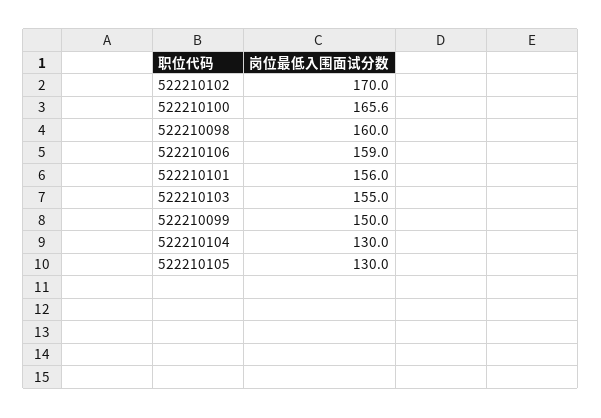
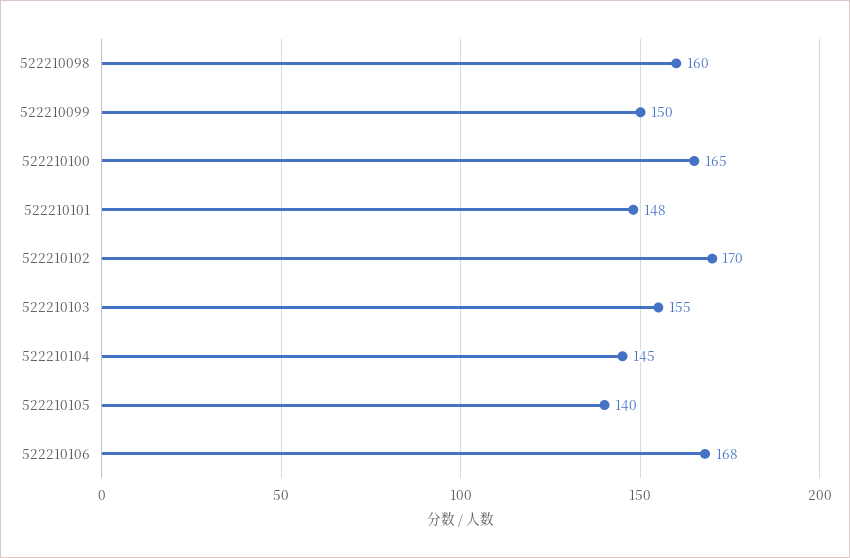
  {
    "522210102": 170,
-   "522210100": 165.6,
+   "522210100": 165,
    "522210098": 160,
-   "522210106": 159,
+   "522210106": 168,
-   "522210101": 156,
+   "522210101": 148,
    "522210103": 155,
    "522210099": 150,
-   "522210104": 130,
+   "522210104": 145,
-   "522210105": 130
+   "522210105": 140
  }

